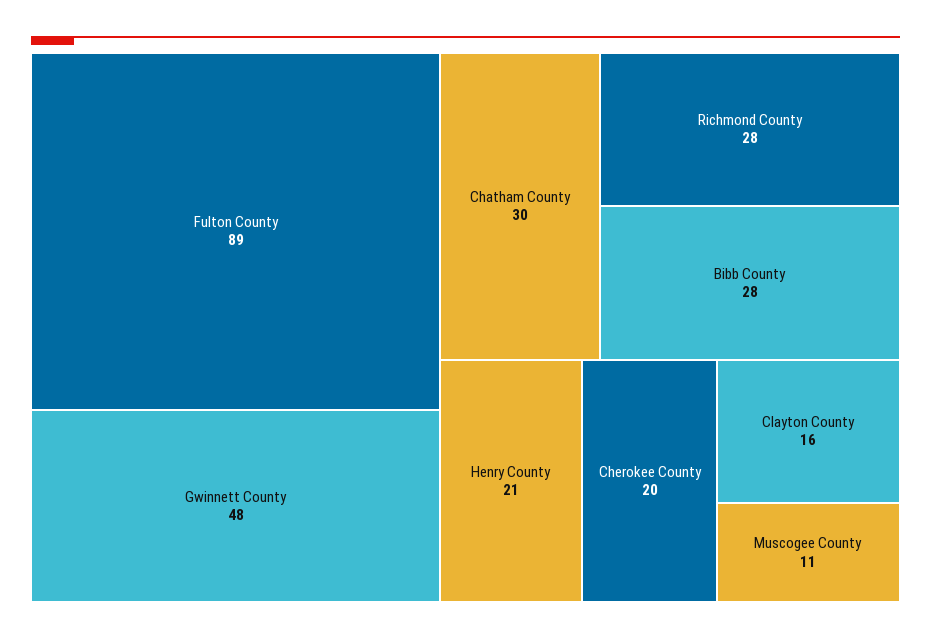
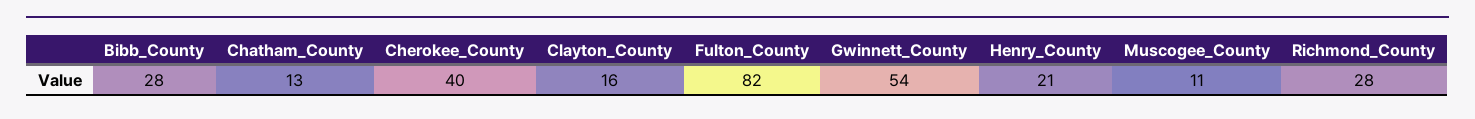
  {
-   "Fulton County": 89,
+   "Fulton County": 82,
-   "Gwinnett County": 48,
+   "Gwinnett County": 54,
-   "Chatham County": 30,
+   "Chatham County": 13,
    "Richmond County": 28,
    "Bibb County": 28,
    "Henry County": 21,
-   "Cherokee County": 20,
+   "Cherokee County": 40,
    "Clayton County": 16,
    "Muscogee County": 11
  }

